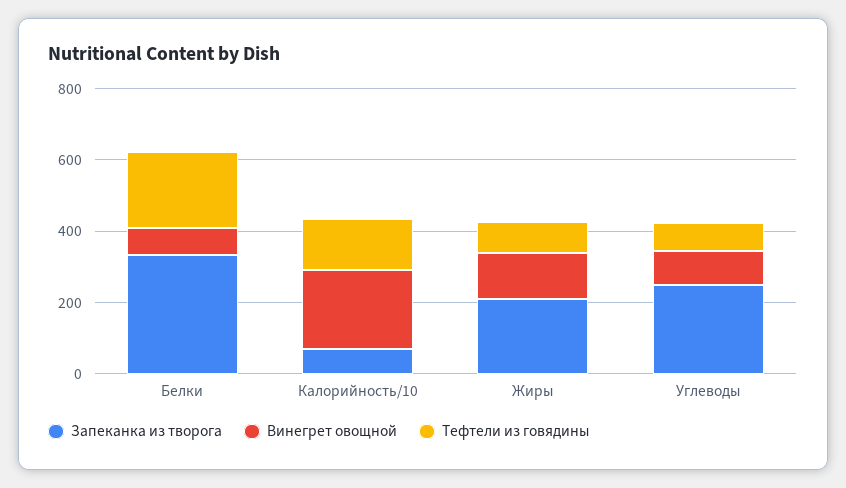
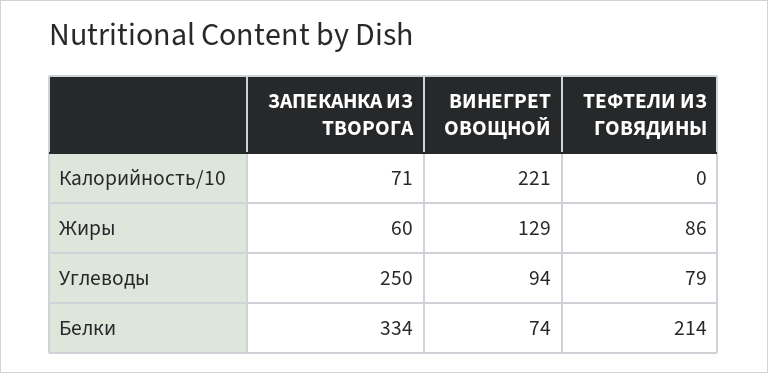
  {
    "Запеканка из творога": {
      "Белки": 334,
      "Калорийность/10": 71,
-     "Жиры": 200,
+     "Жиры": 60,
      "Углеводы": 250
    },
    "Винегрет овощной": {
      "Белки": 74,
      "Калорийность/10": 221,
      "Жиры": 129,
      "Углеводы": 94
    },
    "Тефтели из говядины": {
      "Белки": 214,
-     "Калорийность/10": 150,
+     "Калорийность/10": 0,
      "Жиры": 86,
      "Углеводы": 79
    }
  }

